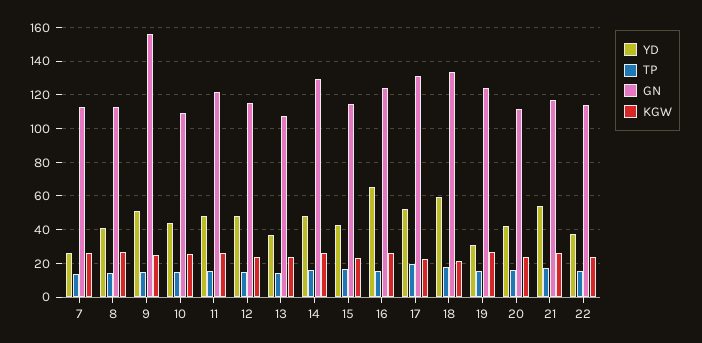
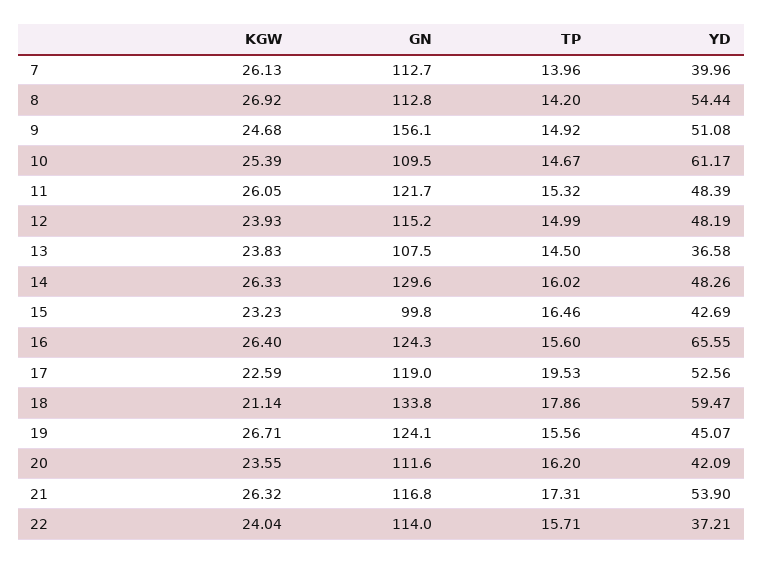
  {
    "YD": {
-     "7": 25,
+     "7": 39.96,
-     "8": 40,
+     "8": 54.44,
      "9": 51.08,
-     "10": 45,
+     "10": 61.17,
      "11": 48.39,
      "12": 48.19,
      "13": 36.58,
      "14": 48.26,
      "15": 42.69,
      "16": 65.55,
      "17": 52.56,
      "18": 59.47,
-     "19": 30,
+     "19": 45.07,
      "20": 42.09,
      "21": 53.9,
      "22": 37.21
    },
    "TP": {
      "7": 13.96,
      "8": 14.2,
      "9": 14.92,
      "10": 14.67,
      "11": 15.32,
      "12": 14.99,
      "13": 14.5,
      "14": 16.02,
      "15": 16.46,
      "16": 15.6,
      "17": 19.53,
      "18": 17.86,
      "19": 15.56,
      "20": 16.2,
      "21": 17.31,
      "22": 15.71
    },
    "GN": {
      "7": 112.7,
      "8": 112.8,
      "9": 156.1,
      "10": 109.5,
      "11": 121.7,
      "12": 115.2,
      "13": 107.5,
      "14": 129.6,
-     "15": 115,
+     "15": 99.8,
      "16": 124.3,
-     "17": 130,
+     "17": 119,
      "18": 133.8,
      "19": 124.1,
      "20": 111.6,
      "21": 116.8,
      "22": 114
    },
    "KGW": {
      "7": 26.13,
      "8": 26.92,
      "9": 24.68,
      "10": 25.39,
      "11": 26.05,
      "12": 23.93,
      "13": 23.83,
      "14": 26.33,
      "15": 23.23,
      "16": 26.4,
      "17": 22.59,
      "18": 21.14,
      "19": 26.71,
      "20": 23.55,
      "21": 26.32,
      "22": 24.04
    }
  }

